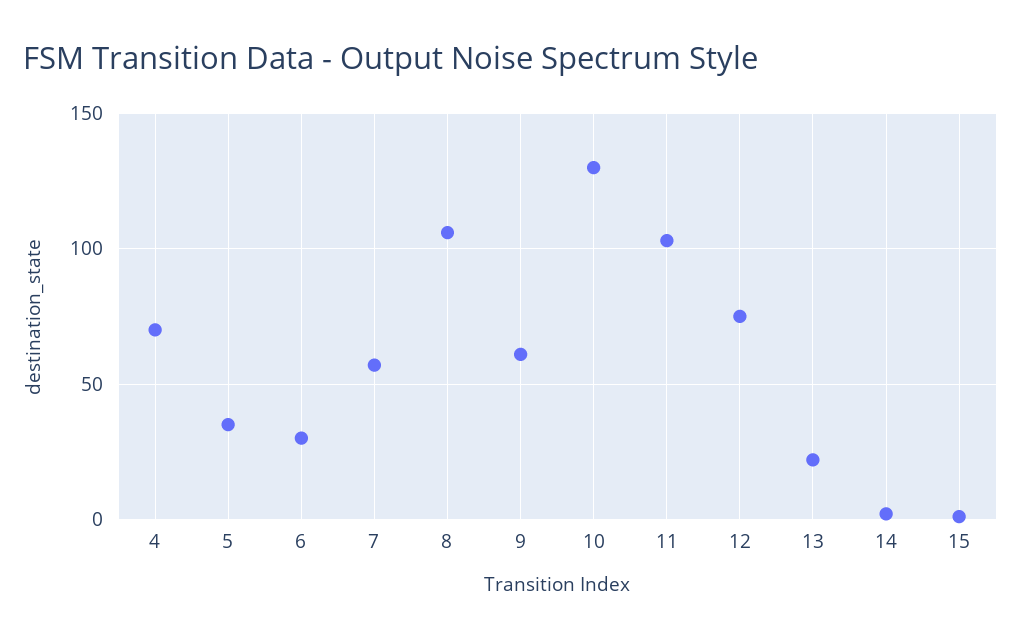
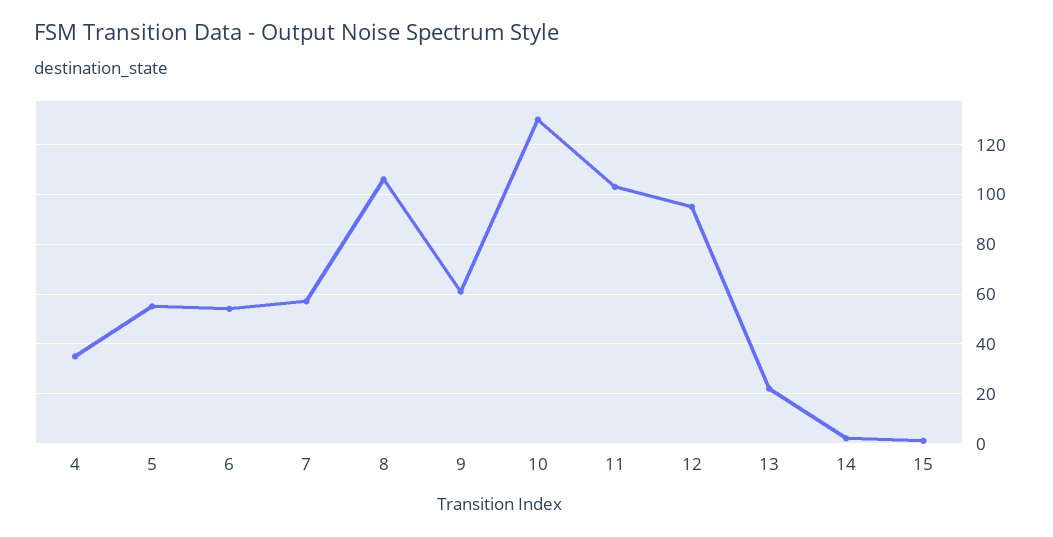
  {
-   "4": 70,
+   "4": 35,
-   "5": 35,
+   "5": 55,
-   "6": 30,
+   "6": 55,
    "7": 55,
    "8": 105,
    "9": 60,
    "10": 130,
    "11": 105,
-   "12": 75,
+   "12": 95,
    "13": 20,
    "14": 0,
    "15": 0
  }

